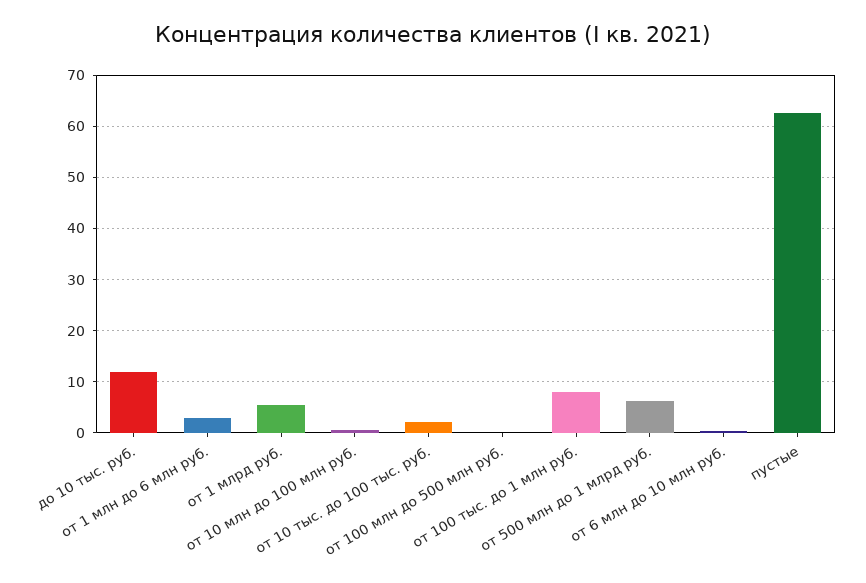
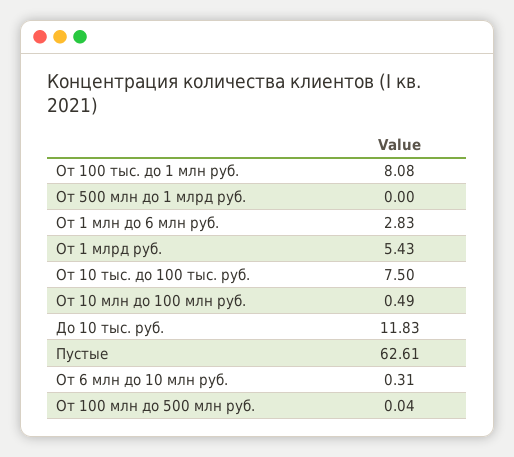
  {
    "до 10 тыс. руб.": 11.83,
    "от 1 млн до 6 млн руб.": 2.83,
    "от 1 млрд руб.": 5.43,
    "от 10 млн до 100 млн руб.": 0.49,
-   "от 10 тыс. до 100 тыс. руб.": 2,
+   "от 10 тыс. до 100 тыс. руб.": 7.5,
    "от 100 млн до 500 млн руб.": 0.04,
    "от 100 тыс. до 1 млн руб.": 8.08,
-   "от 500 млн до 1 млрд руб.": 6,
+   "от 500 млн до 1 млрд руб.": 0,
    "от 6 млн до 10 млн руб.": 0.31,
    "пустые": 62.61
  }

